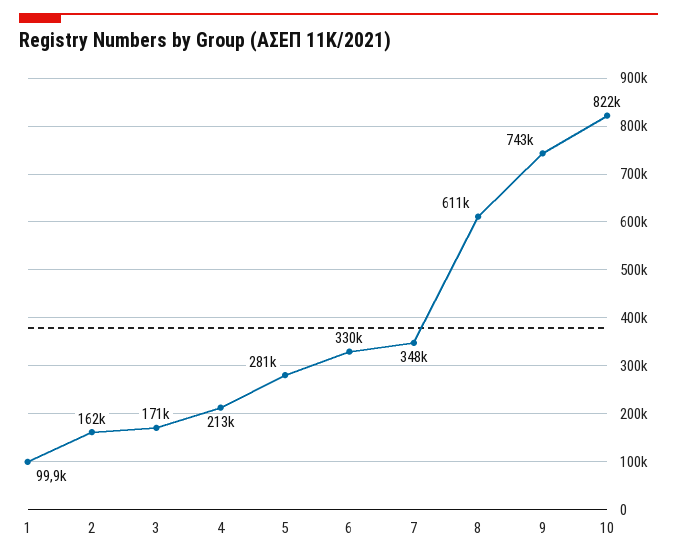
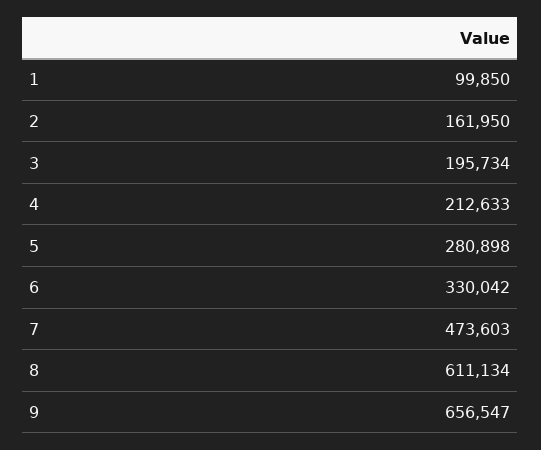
  {
    "1": 99850,
    "2": 161950,
-   "3": 171000,
+   "3": 195734,
    "4": 212633,
    "5": 280898,
    "6": 330042,
-   "7": 348000,
+   "7": 473603,
    "8": 611134,
-   "9": 743000,
+   "9": 656547
-   "10": 822000
  }

